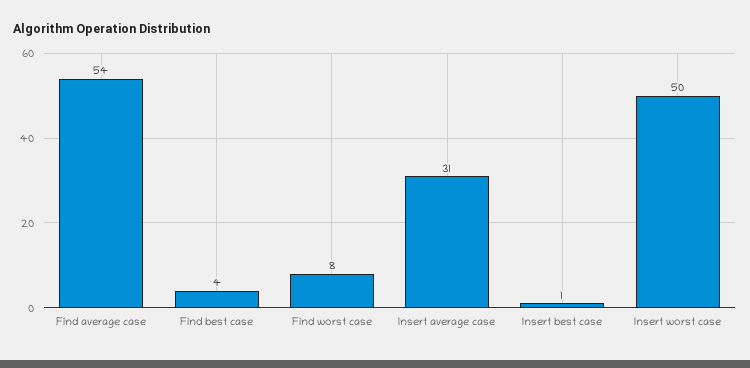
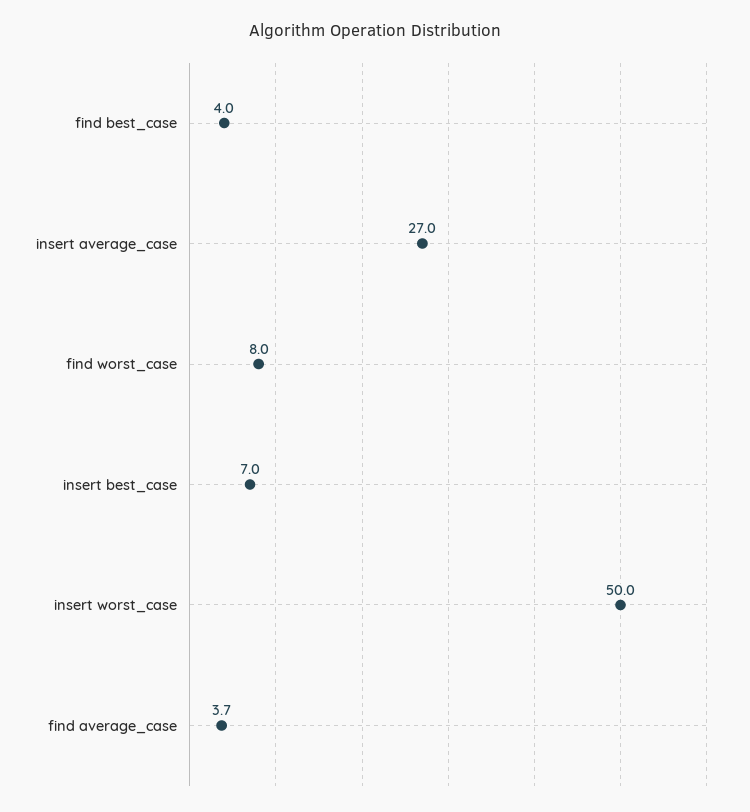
  {
-   "Find average case": 54,
+   "Find average case": 3.7,
    "Find best case": 4,
    "Find worst case": 8,
-   "Insert average case": 31,
+   "Insert average case": 27,
-   "Insert best case": 1,
+   "Insert best case": 7,
    "Insert worst case": 50
  }

